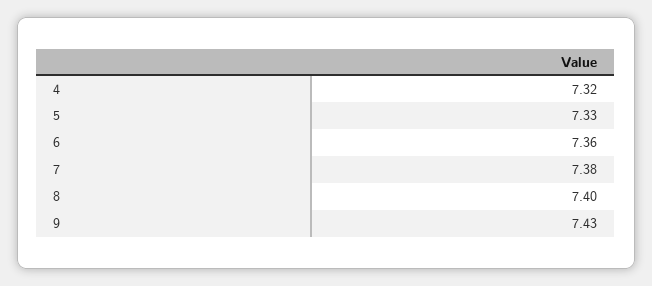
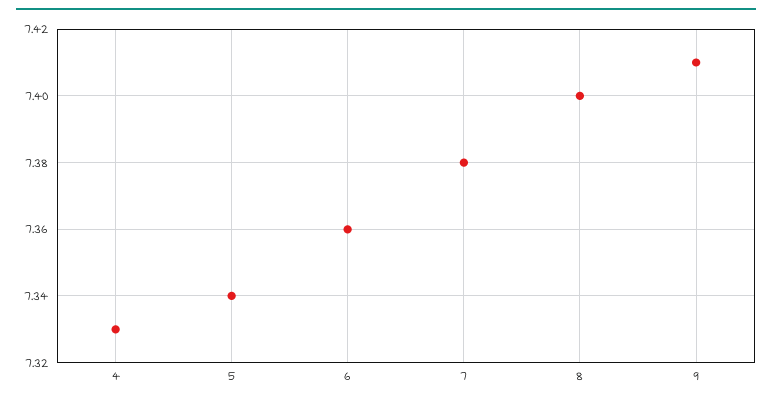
  {
-   "4": 7.32,
+   "4": 7.33,
-   "5": 7.33,
+   "5": 7.34,
    "6": 7.36,
    "7": 7.38,
    "8": 7.4,
-   "9": 7.43
+   "9": 7.41
  }

